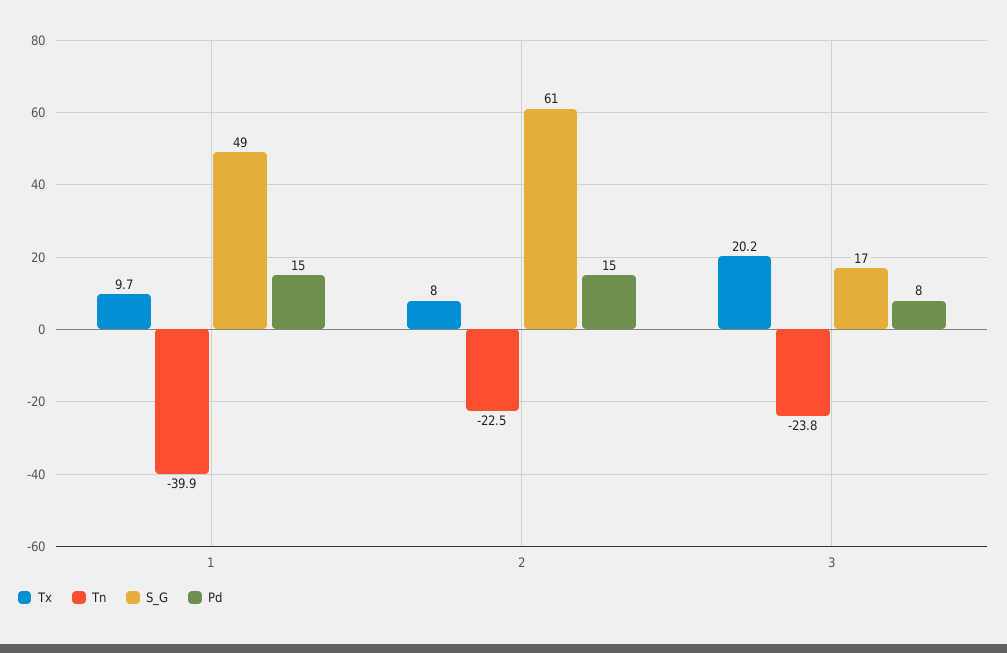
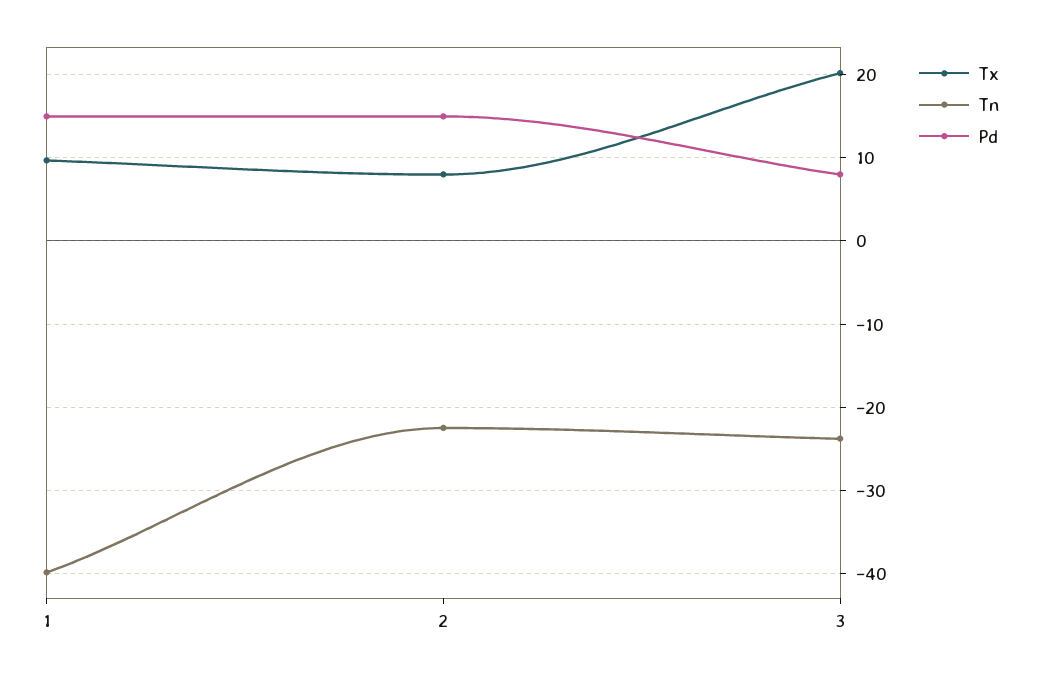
  {
    "Tx": {
      "1": 9.7,
      "2": 8,
      "3": 20.2
    },
    "Tn": {
      "1": -39.9,
      "2": -22.5,
      "3": -23.8
    },
-   "S_G": {
-     "1": 49,
-     "2": 61,
-     "3": 17
-   },
    "Pd": {
      "1": 15,
      "2": 15,
      "3": 8
    }
  }

